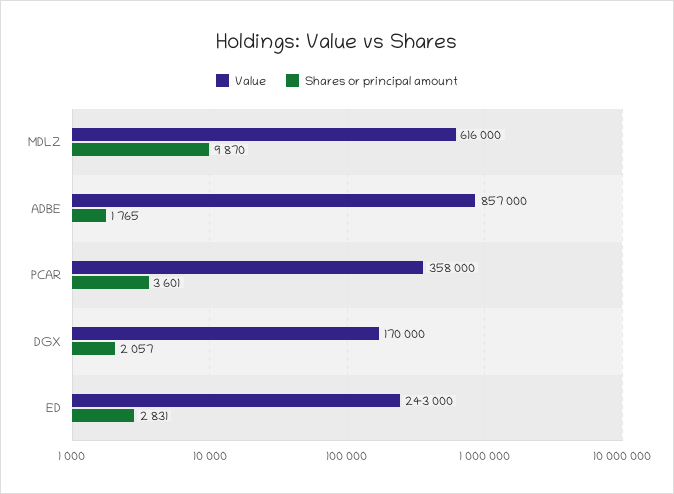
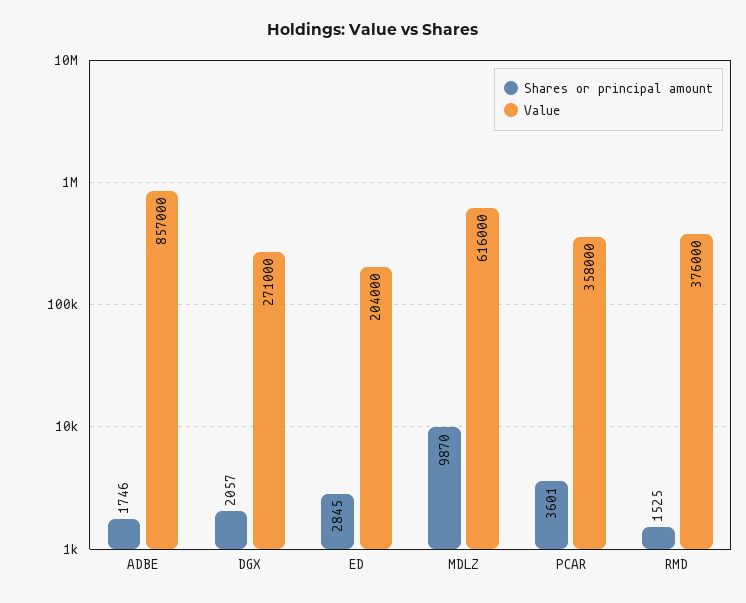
  {
    "Value": {
      "MDLZ": 616000,
      "ADBE": 857000,
      "PCAR": 358000,
-     "DGX": 170000,
+     "DGX": 271000,
-     "ED": 243000
+     "ED": 204000,
+     "RMD": 376000
    },
    "Shares or principal amount": {
      "MDLZ": 9870,
-     "ADBE": 1765,
+     "ADBE": 1746,
      "PCAR": 3601,
      "DGX": 2057,
-     "ED": 2831
+     "ED": 2845,
+     "RMD": 1525
    }
  }

